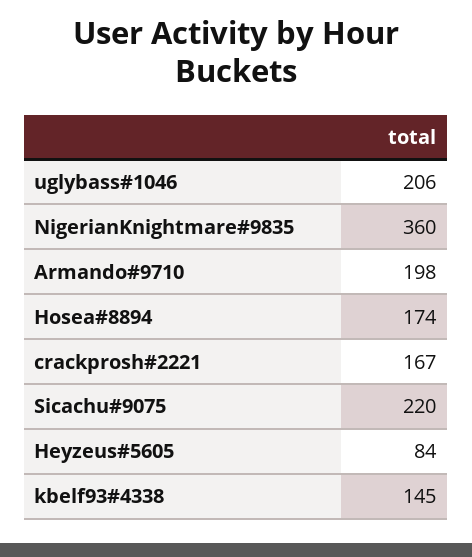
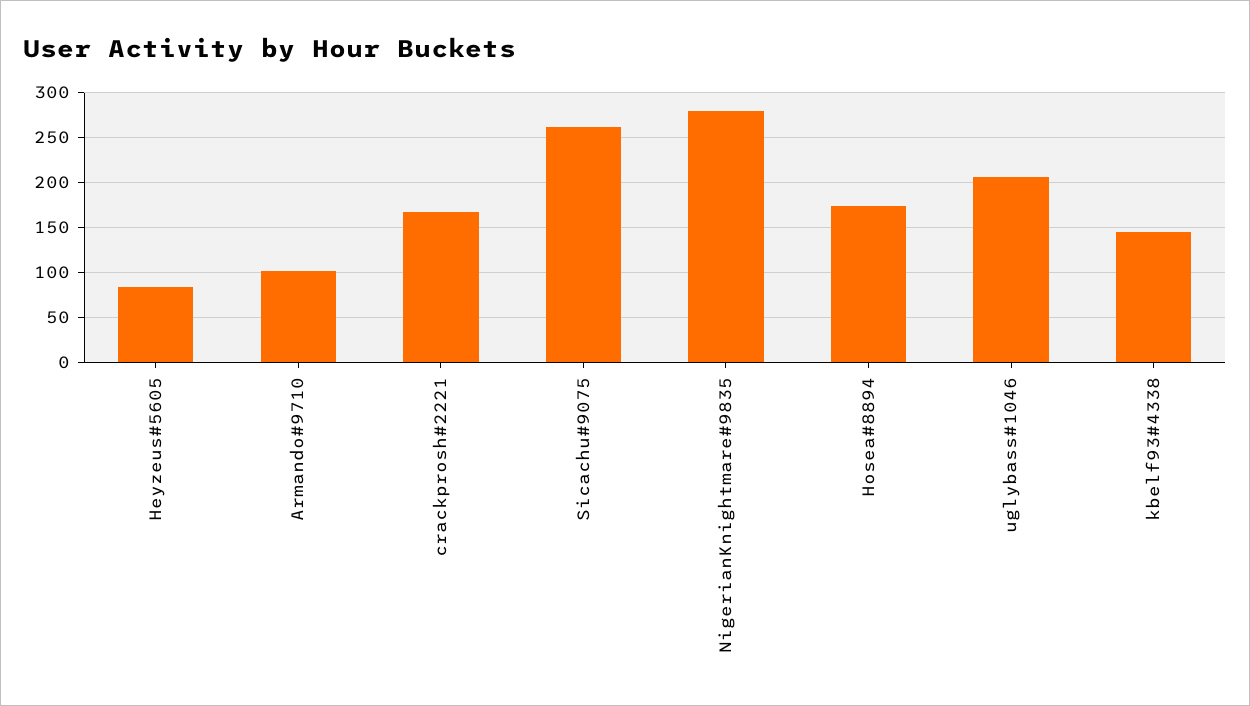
  {
    "uglybass#1046": 206,
-   "NigerianKnightmare#9835": 360,
+   "NigerianKnightmare#9835": 280,
-   "Armando#9710": 198,
+   "Armando#9710": 100,
    "Hosea#8894": 174,
    "crackprosh#2221": 167,
-   "Sicachu#9075": 220,
+   "Sicachu#9075": 260,
    "Heyzeus#5605": 84,
    "kbelf93#4338": 145
  }

